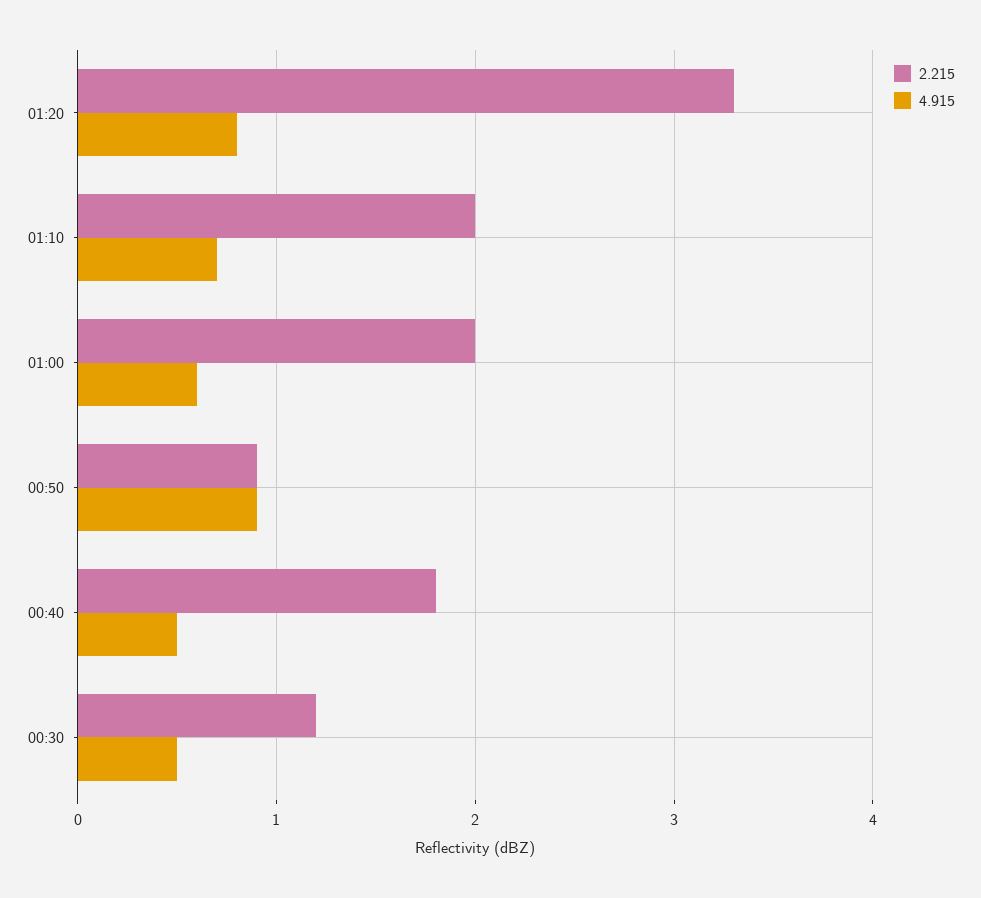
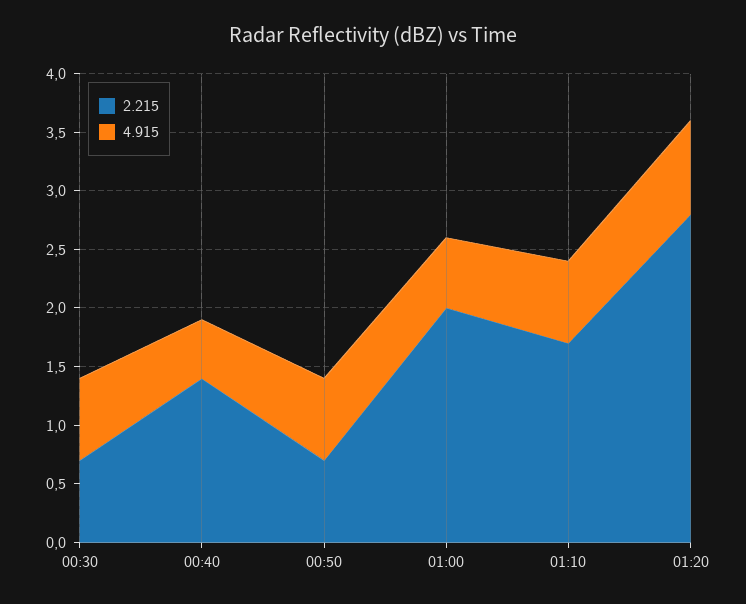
  {
    "2.215": {
-     "01:20": 3.3,
+     "01:20": 2.8,
-     "01:10": 2,
+     "01:10": 1.7,
      "01:00": 2,
-     "00:50": 0.9,
+     "00:50": 0.7,
-     "00:40": 1.8,
+     "00:40": 1.4,
-     "00:30": 1.2
+     "00:30": 0.7
    },
    "4.915": {
      "01:20": 0.8,
      "01:10": 0.7,
      "01:00": 0.6,
-     "00:50": 0.9,
+     "00:50": 0.7,
      "00:40": 0.5,
-     "00:30": 0.5
+     "00:30": 0.7
    }
  }

